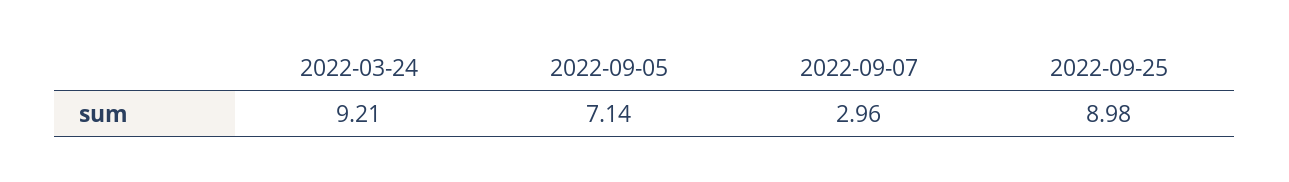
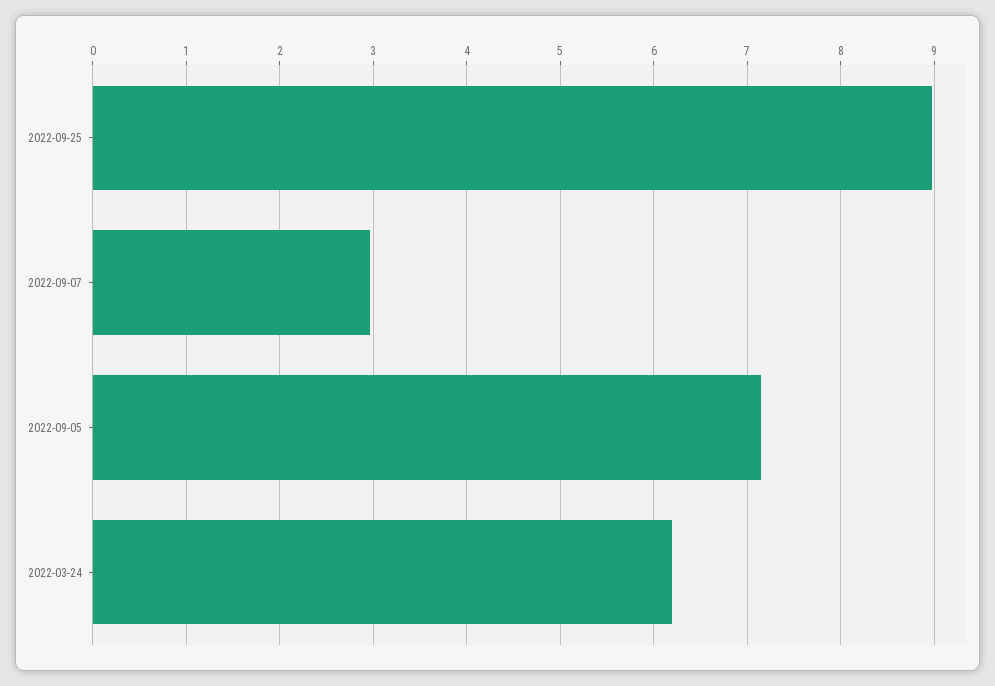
  {
-   "2022-03-24": 9.21,
+   "2022-03-24": 6.2,
    "2022-09-05": 7.14,
    "2022-09-07": 2.96,
    "2022-09-25": 8.98
  }

